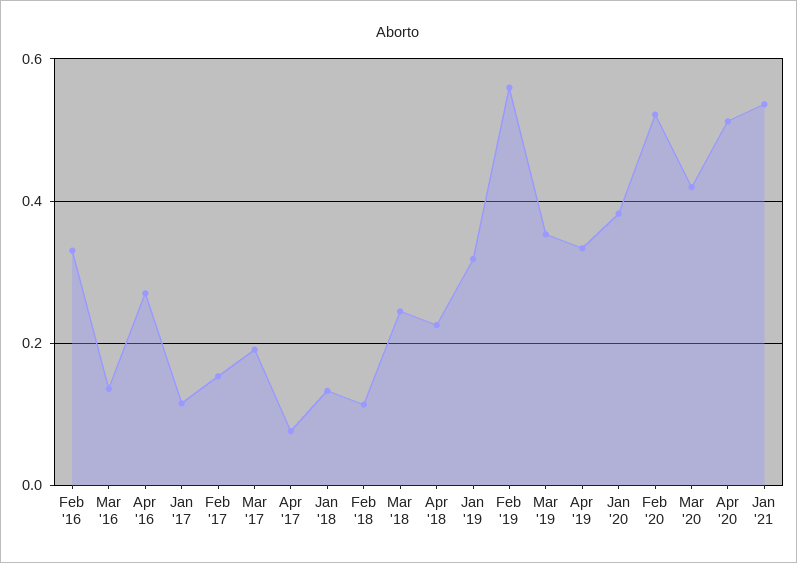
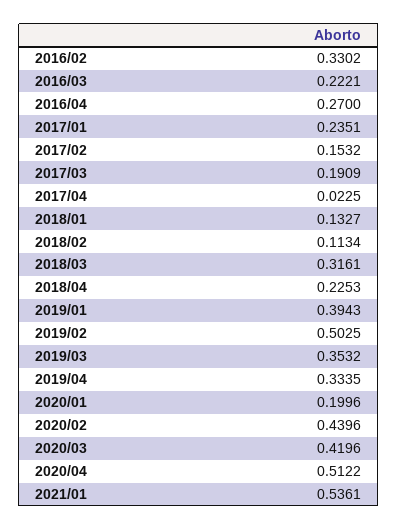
  {
    "Feb '16": 0.3302,
-   "Mar '16": 0.14,
+   "Mar '16": 0.2221,
    "Apr '16": 0.27,
-   "Jan '17": 0.12,
+   "Jan '17": 0.2351,
    "Feb '17": 0.1532,
    "Mar '17": 0.1909,
-   "Apr '17": 0.08,
+   "Apr '17": 0.0225,
    "Jan '18": 0.1327,
    "Feb '18": 0.1134,
-   "Mar '18": 0.24,
+   "Mar '18": 0.3161,
    "Apr '18": 0.2253,
-   "Jan '19": 0.32,
+   "Jan '19": 0.3943,
-   "Feb '19": 0.56,
+   "Feb '19": 0.5025,
    "Mar '19": 0.3532,
    "Apr '19": 0.3335,
-   "Jan '20": 0.38,
+   "Jan '20": 0.1996,
-   "Feb '20": 0.52,
+   "Feb '20": 0.4396,
    "Mar '20": 0.4196,
    "Apr '20": 0.5122,
    "Jan '21": 0.5361
  }

